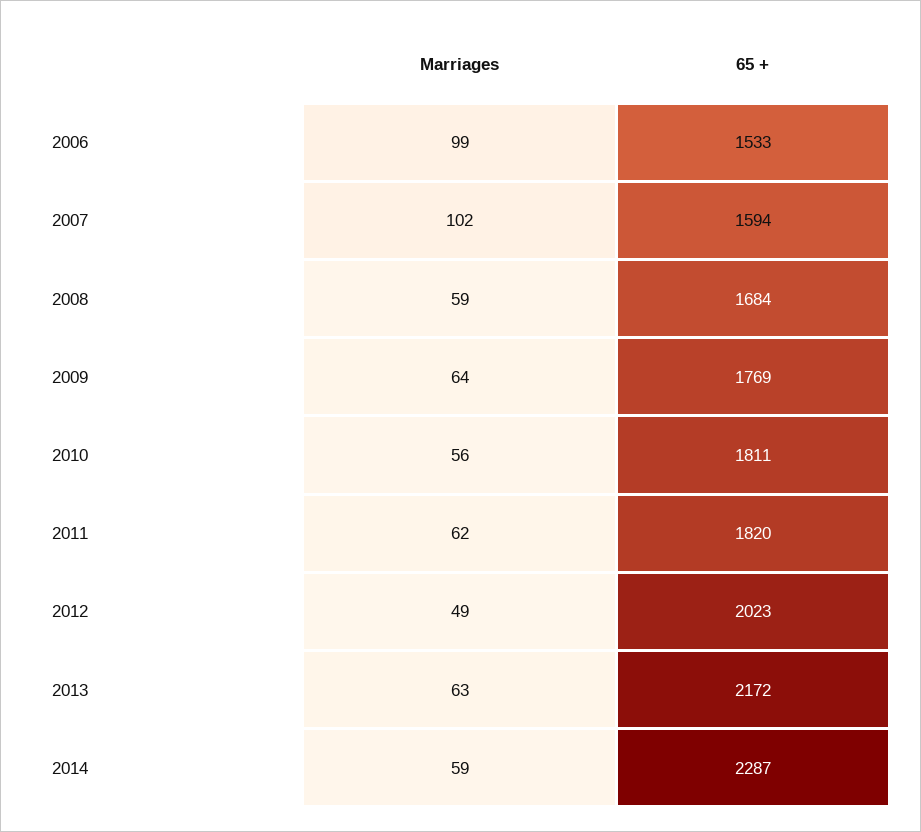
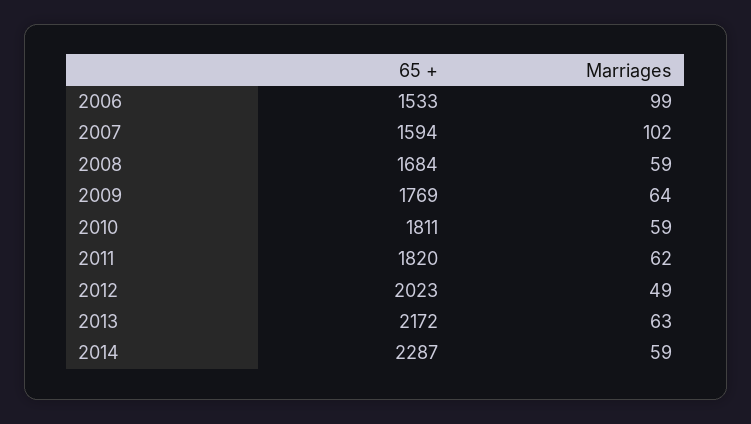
  {
    "Marriages": {
      "2006": 99,
      "2007": 102,
      "2008": 59,
      "2009": 64,
-     "2010": 56,
+     "2010": 59,
      "2011": 62,
      "2012": 49,
      "2013": 63,
      "2014": 59
    },
    "65 +": {
      "2006": 1533,
      "2007": 1594,
      "2008": 1684,
      "2009": 1769,
      "2010": 1811,
      "2011": 1820,
      "2012": 2023,
      "2013": 2172,
      "2014": 2287
    }
  }

